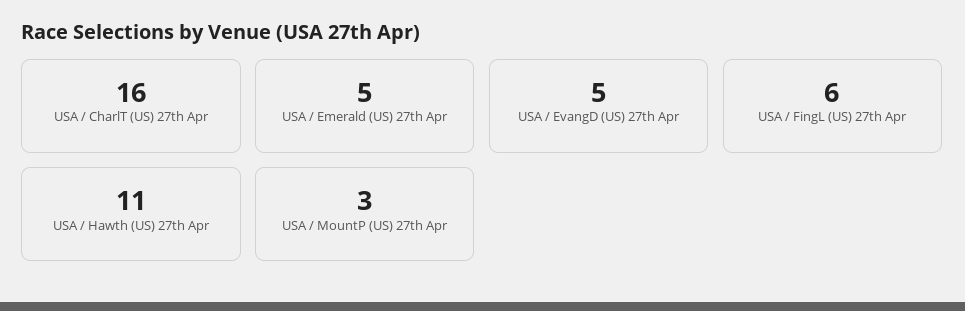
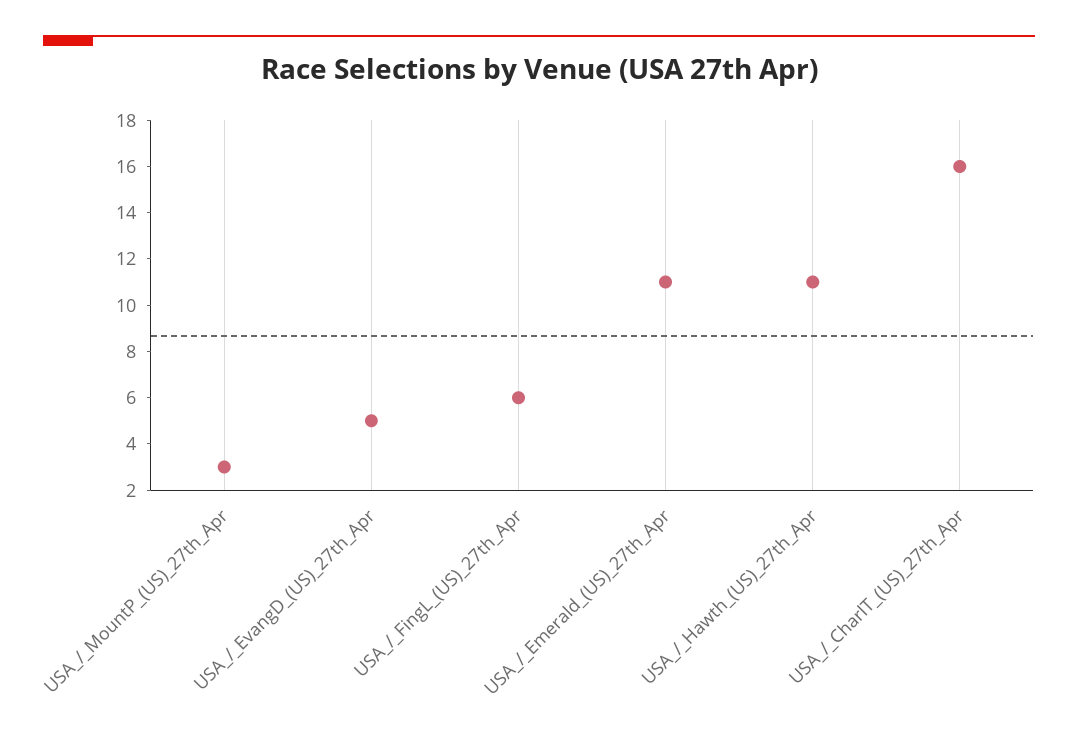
  {
    "USA / CharlT (US) 27th Apr": 16,
-   "USA / Emerald (US) 27th Apr": 5,
+   "USA / Emerald (US) 27th Apr": 11,
    "USA / EvangD (US) 27th Apr": 5,
    "USA / FingL (US) 27th Apr": 6,
    "USA / Hawth (US) 27th Apr": 11,
    "USA / MountP (US) 27th Apr": 3
  }

